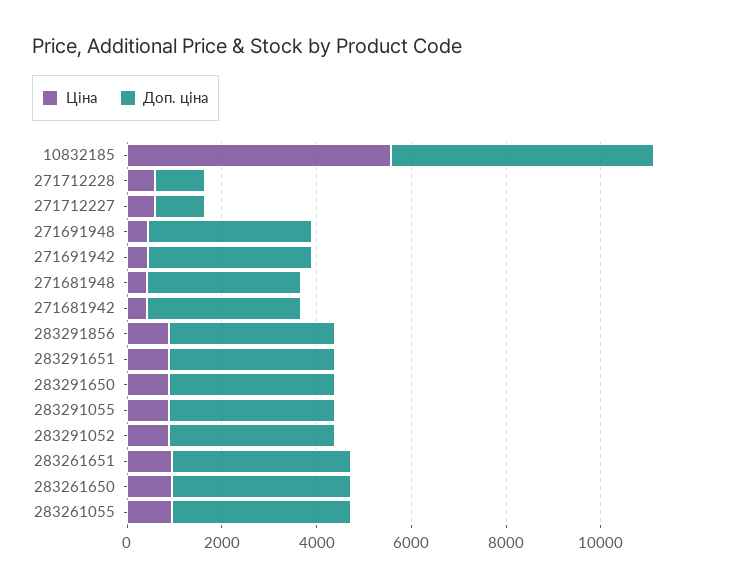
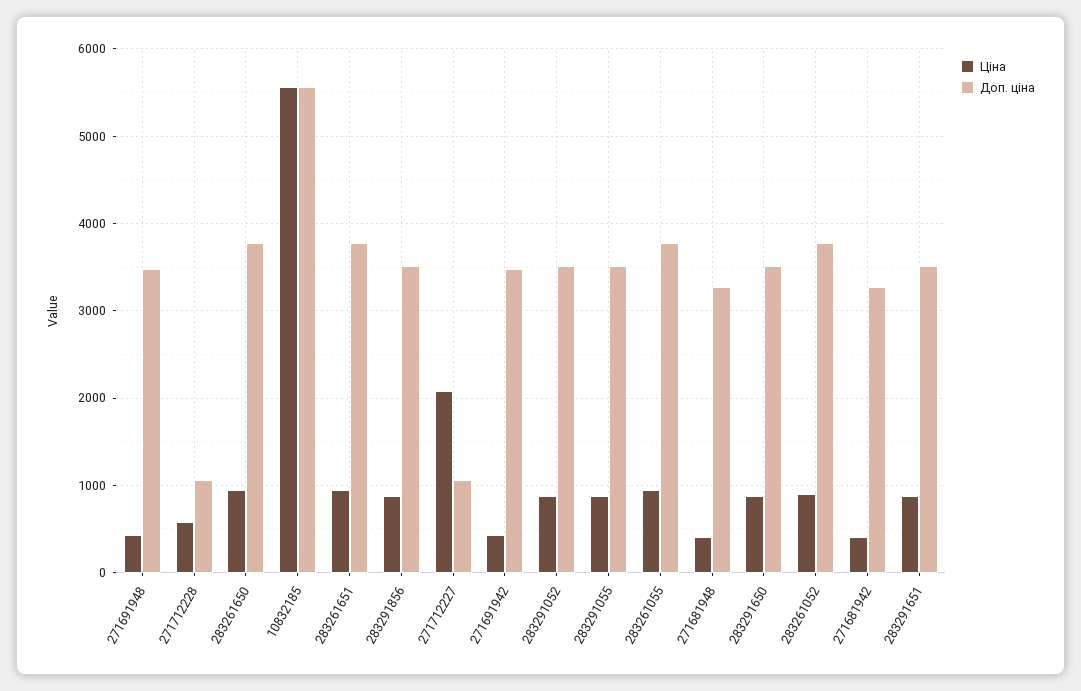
  {
    "Ціна": {
      "10832185": 5600,
      "271712228": 600,
-     "271712227": 500,
+     "271712227": 2100,
      "271691948": 400,
      "271691942": 400,
      "271681948": 400,
      "271681942": 400,
      "283291856": 900,
      "283291651": 900,
      "283291650": 900,
      "283291055": 900,
      "283291052": 900,
      "283261651": 900,
      "283261650": 900,
-     "283261055": 900
+     "283261055": 900,
+     "283261052": 900
    },
    "Доп. ціна": {
      "10832185": 5600,
      "271712228": 1100,
      "271712227": 1100,
      "271691948": 3500,
      "271691942": 3500,
      "271681948": 3300,
      "271681942": 3300,
      "283291856": 3500,
      "283291651": 3500,
      "283291650": 3500,
      "283291055": 3500,
      "283291052": 3500,
      "283261651": 3800,
      "283261650": 3800,
-     "283261055": 3800
+     "283261055": 3800,
+     "283261052": 3800
    }
  }

